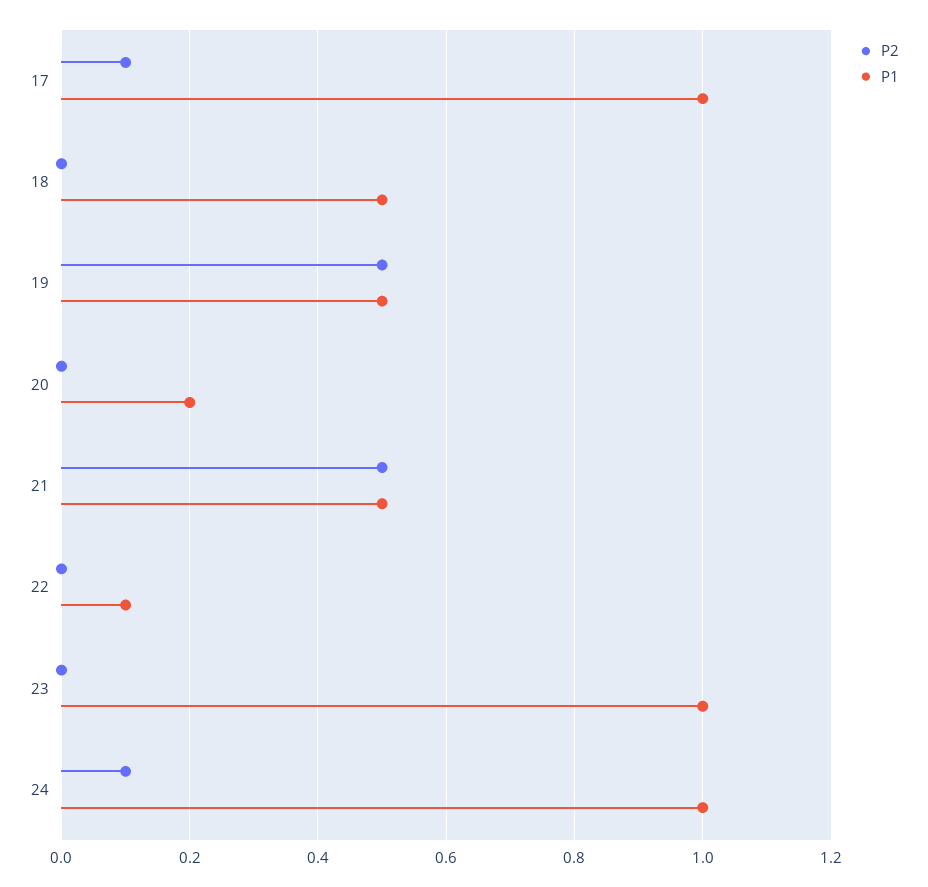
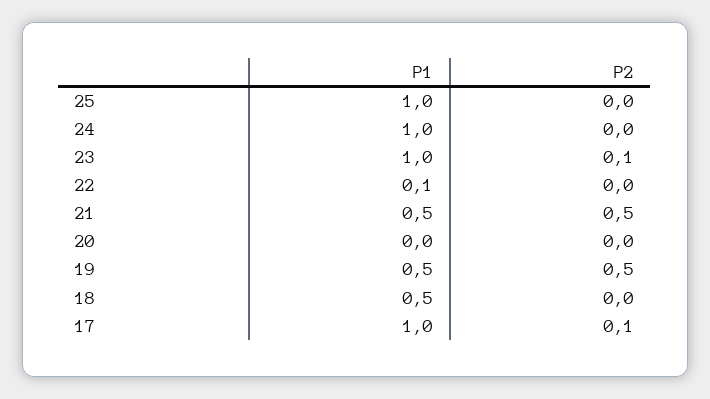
  {
    "P2": {
      "17": 0.1,
      "18": 0,
      "19": 0.5,
      "20": 0,
      "21": 0.5,
      "22": 0,
-     "23": 0,
+     "23": 0.1,
-     "24": 0.1
+     "24": 0,
+     "25": 0
    },
    "P1": {
      "17": 1,
      "18": 0.5,
      "19": 0.5,
-     "20": 0.2,
+     "20": 0,
      "21": 0.5,
      "22": 0.1,
      "23": 1,
-     "24": 1
+     "24": 1,
+     "25": 1
    }
  }

